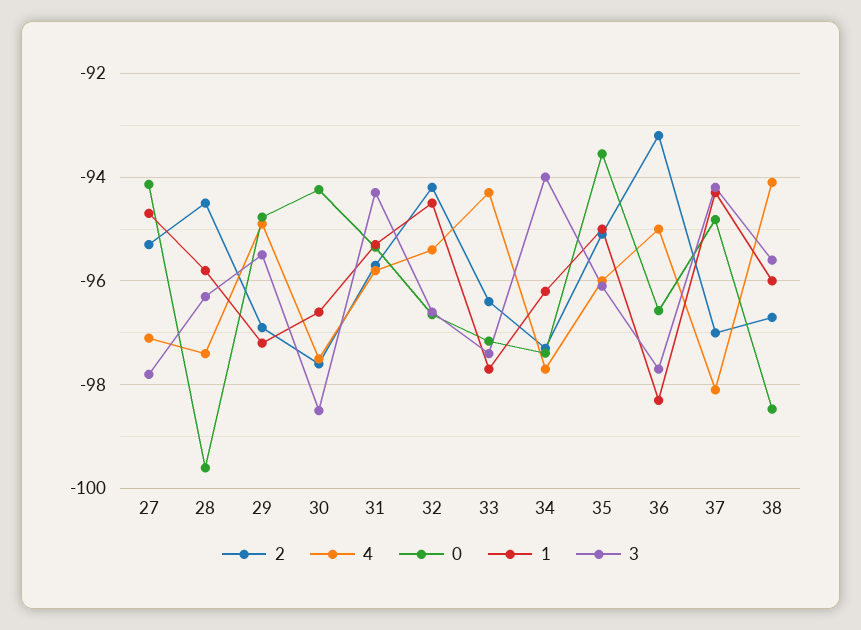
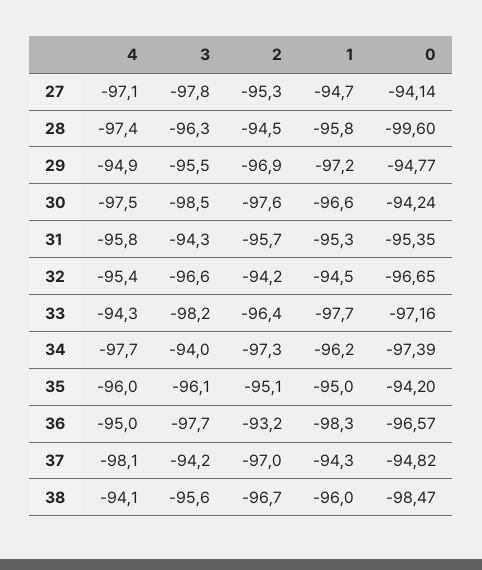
  {
    "2": {
      "27": -95.3,
      "28": -94.5,
      "29": -96.9,
      "30": -97.6,
      "31": -95.7,
      "32": -94.2,
      "33": -96.4,
      "34": -97.3,
      "35": -95.1,
      "36": -93.2,
      "37": -97,
      "38": -96.7
    },
    "4": {
      "27": -97.1,
      "28": -97.4,
      "29": -94.9,
      "30": -97.5,
      "31": -95.8,
      "32": -95.4,
      "33": -94.3,
      "34": -97.7,
      "35": -96,
      "36": -95,
      "37": -98.1,
      "38": -94.1
    },
    "0": {
      "27": -94.14,
      "28": -99.6,
      "29": -94.77,
      "30": -94.24,
      "31": -95.35,
      "32": -96.65,
      "33": -97.16,
      "34": -97.39,
-     "35": -93.6,
+     "35": -94.2,
      "36": -96.57,
      "37": -94.82,
      "38": -98.47
    },
    "1": {
      "27": -94.7,
      "28": -95.8,
      "29": -97.2,
      "30": -96.6,
      "31": -95.3,
      "32": -94.5,
      "33": -97.7,
      "34": -96.2,
      "35": -95,
      "36": -98.3,
      "37": -94.3,
      "38": -96
    },
    "3": {
      "27": -97.8,
      "28": -96.3,
      "29": -95.5,
      "30": -98.5,
      "31": -94.3,
      "32": -96.6,
-     "33": -97.4,
+     "33": -98.2,
      "34": -94,
      "35": -96.1,
      "36": -97.7,
      "37": -94.2,
      "38": -95.6
    }
  }

